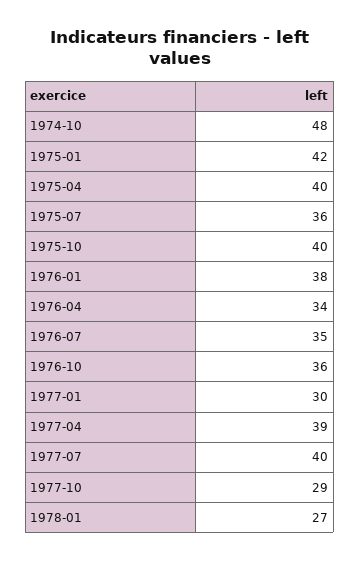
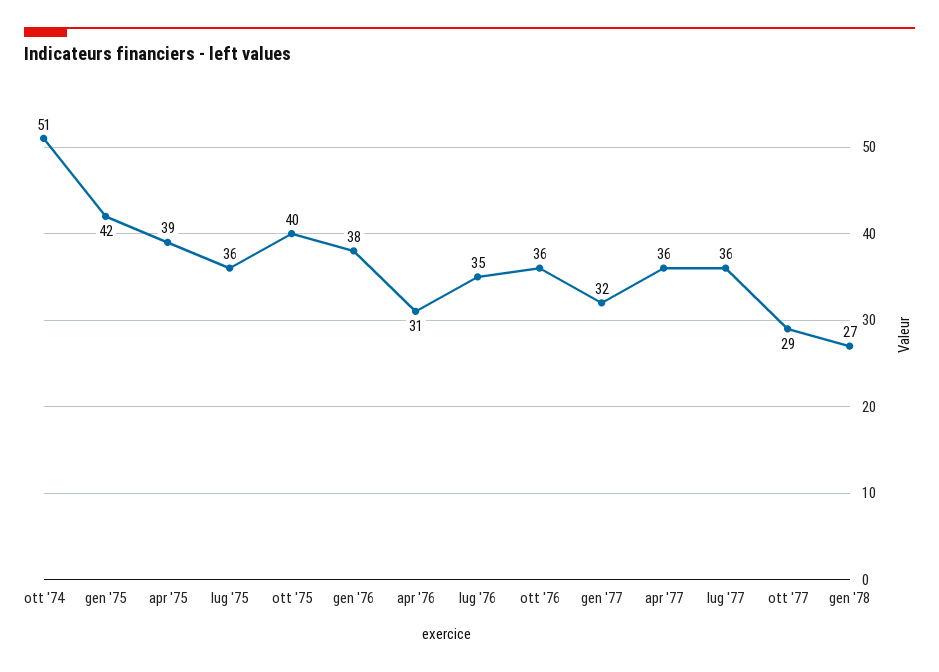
  {
-   "1974-10": 48,
+   "1974-10": 51,
    "1975-01": 42,
-   "1975-04": 40,
+   "1975-04": 39,
    "1975-07": 36,
    "1975-10": 40,
    "1976-01": 38,
-   "1976-04": 34,
+   "1976-04": 31,
    "1976-07": 35,
    "1976-10": 36,
-   "1977-01": 30,
+   "1977-01": 32,
-   "1977-04": 39,
+   "1977-04": 36,
-   "1977-07": 40,
+   "1977-07": 36,
    "1977-10": 29,
    "1978-01": 27
  }

